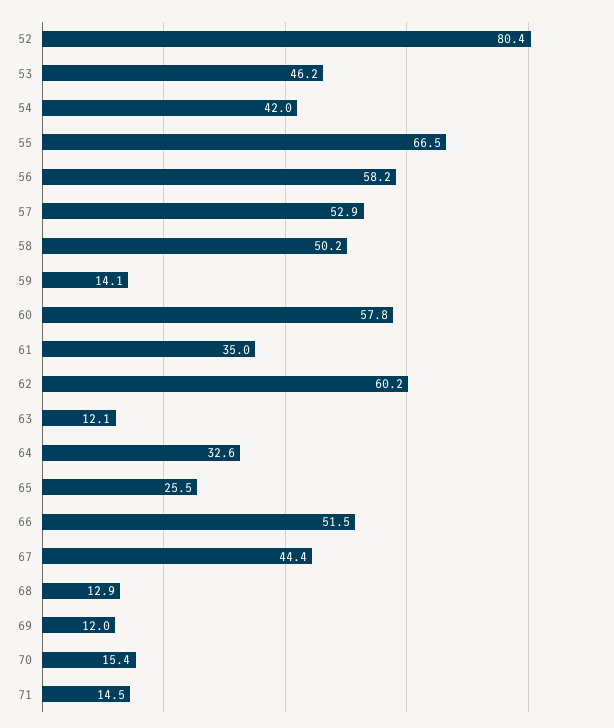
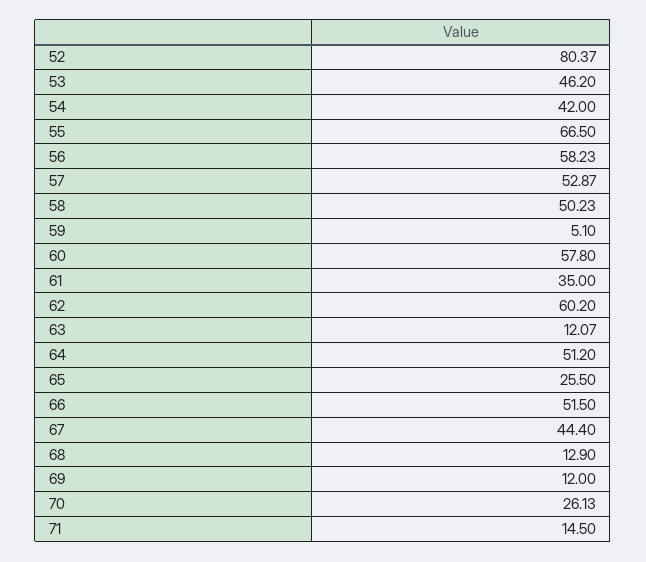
  {
    "52": 80.37,
    "53": 46.2,
    "54": 42,
    "55": 66.5,
    "56": 58.23,
    "57": 52.87,
    "58": 50.23,
-   "59": 14.1,
+   "59": 5.1,
    "60": 57.8,
    "61": 35,
    "62": 60.2,
    "63": 12.07,
-   "64": 32.6,
+   "64": 51.2,
    "65": 25.5,
    "66": 51.5,
    "67": 44.4,
    "68": 12.9,
    "69": 12,
-   "70": 15.4,
+   "70": 26.13,
    "71": 14.5
  }

